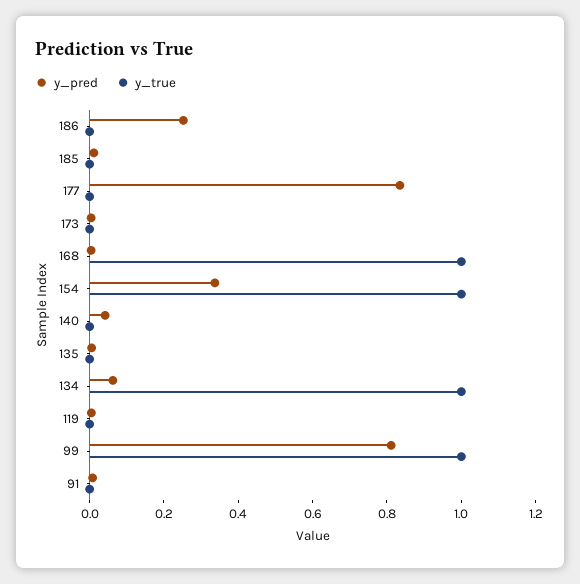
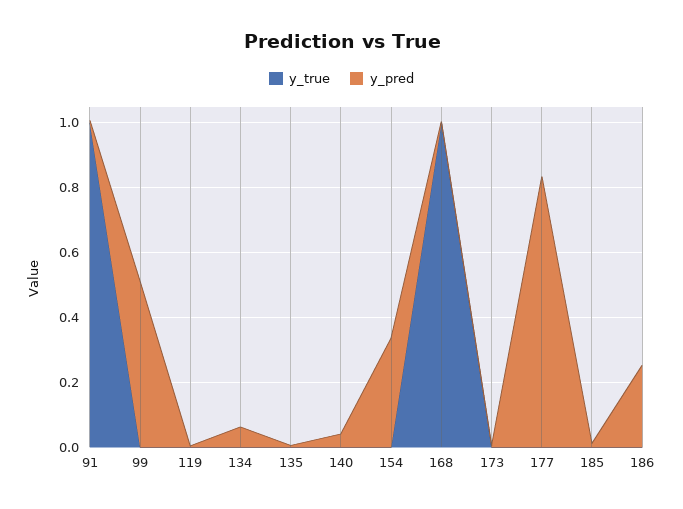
  {
    "y_pred": {
      "186": 0.25,
      "185": 0,
      "177": 0.85,
      "173": 0,
      "168": 0,
      "154": 0.35,
      "140": 0.05,
      "135": 0,
      "134": 0.05,
      "119": 0,
-     "99": 0.8,
+     "99": 0.5,
      "91": 0
    },
    "y_true": {
      "186": 0,
      "185": 0,
      "177": 0,
      "173": 0,
      "168": 1,
-     "154": 1,
+     "154": 0,
      "140": 0,
      "135": 0,
-     "134": 1,
+     "134": 0,
      "119": 0,
-     "99": 1,
+     "99": 0,
-     "91": 0
+     "91": 1
    }
  }

